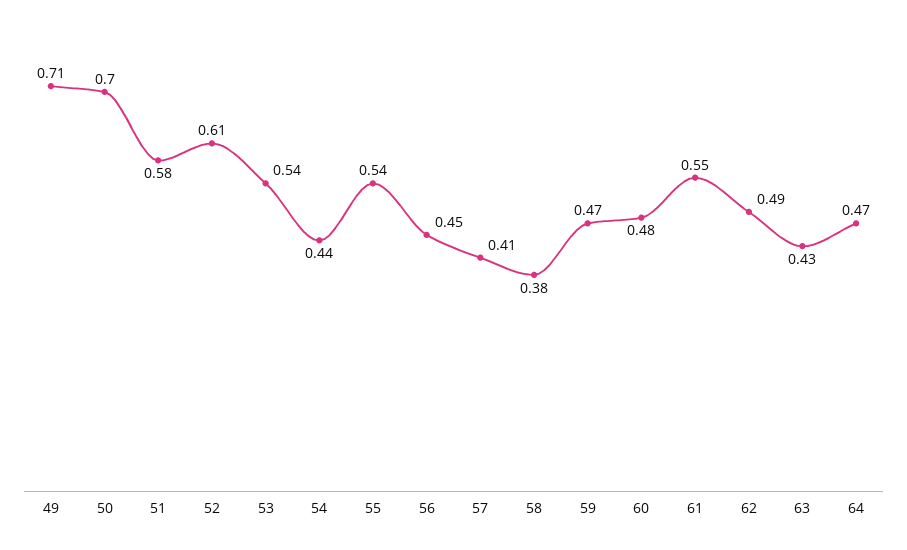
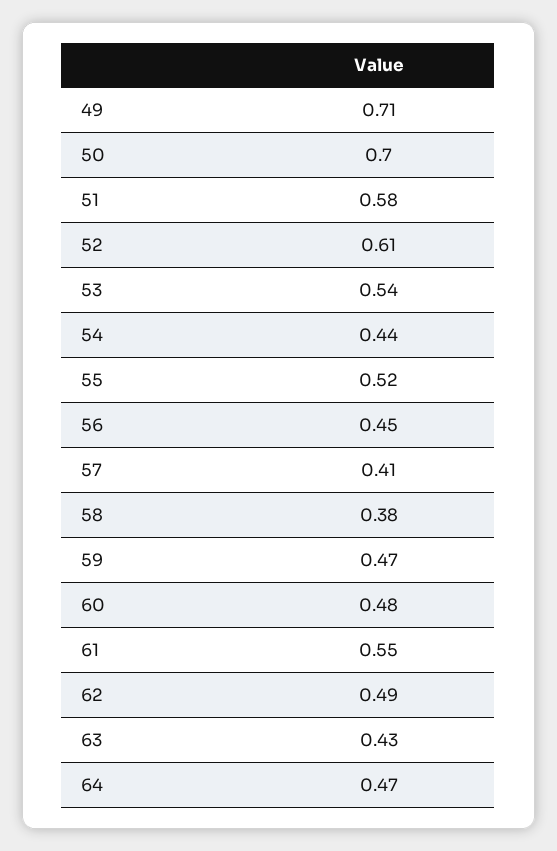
  {
    "49": 0.71,
    "50": 0.7,
    "51": 0.58,
    "52": 0.61,
    "53": 0.54,
    "54": 0.44,
-   "55": 0.54,
+   "55": 0.52,
    "56": 0.45,
    "57": 0.41,
    "58": 0.38,
    "59": 0.47,
    "60": 0.48,
    "61": 0.55,
    "62": 0.49,
    "63": 0.43,
    "64": 0.47
  }

